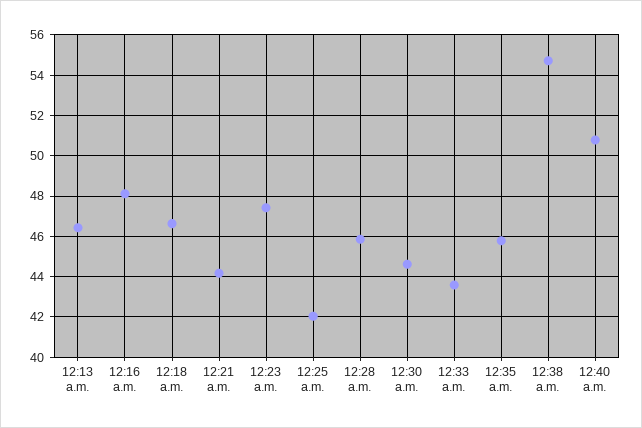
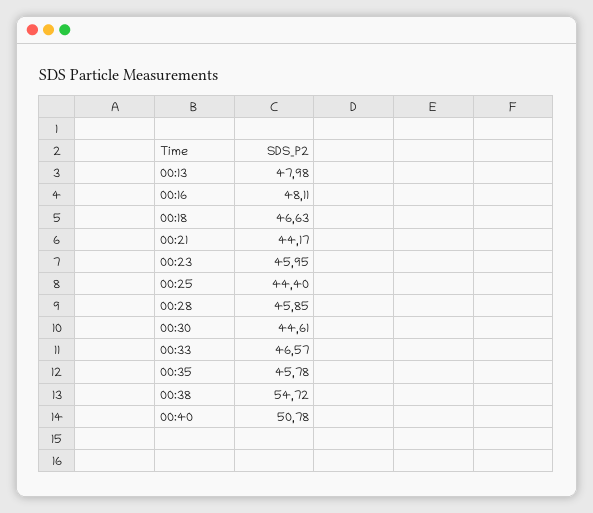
  {
-   "12:13 a.m.": 46.5,
+   "12:13 a.m.": 47.98,
    "12:16 a.m.": 48.11,
    "12:18 a.m.": 46.63,
    "12:21 a.m.": 44.17,
-   "12:23 a.m.": 47.5,
+   "12:23 a.m.": 45.95,
-   "12:25 a.m.": 42,
+   "12:25 a.m.": 44.4,
    "12:28 a.m.": 45.85,
    "12:30 a.m.": 44.61,
-   "12:33 a.m.": 43.5,
+   "12:33 a.m.": 46.57,
    "12:35 a.m.": 45.78,
    "12:38 a.m.": 54.72,
    "12:40 a.m.": 50.78
  }

